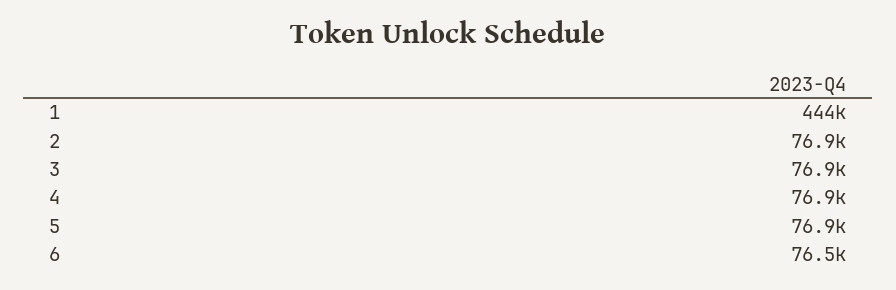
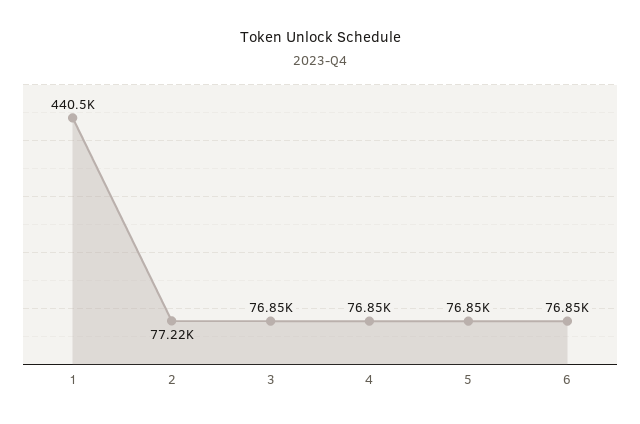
  {
-   "1": 444000,
+   "1": 440500,
-   "2": 76900,
+   "2": 77220,
    "3": 76850,
    "4": 76850,
    "5": 76850,
-   "6": 76500
+   "6": 76850
  }

